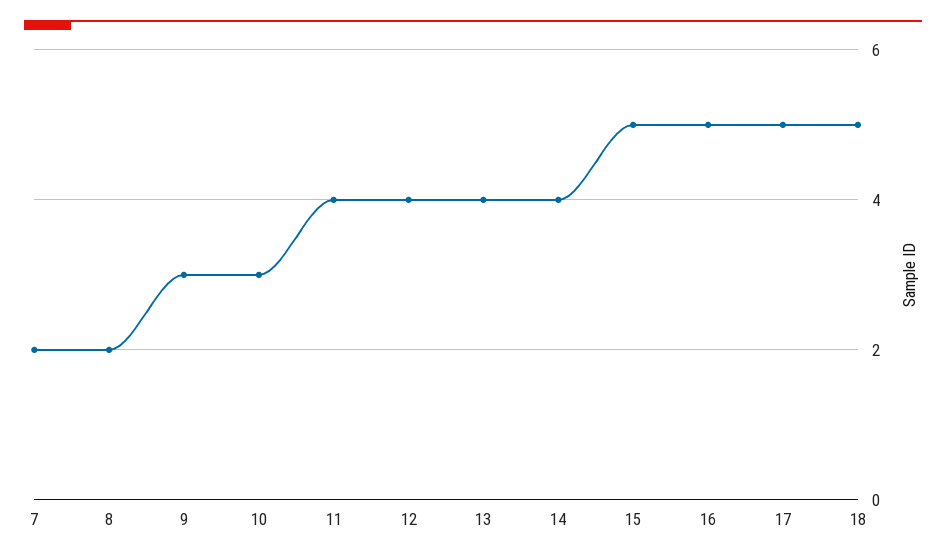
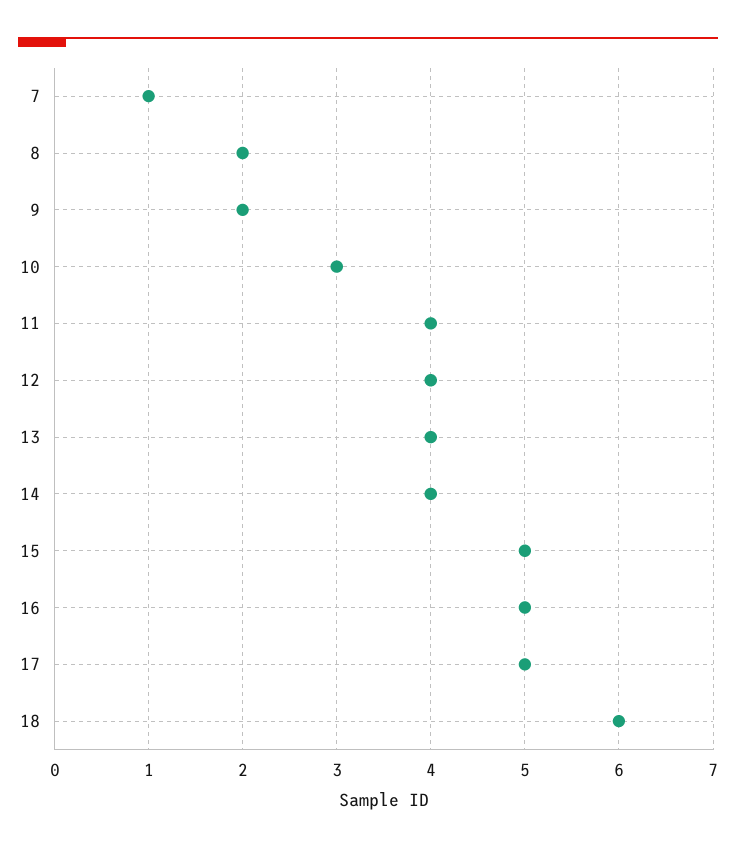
  {
-   "7": 2,
+   "7": 1,
    "8": 2,
-   "9": 3,
+   "9": 2,
    "10": 3,
    "11": 4,
    "12": 4,
    "13": 4,
    "14": 4,
    "15": 5,
    "16": 5,
    "17": 5,
-   "18": 5
+   "18": 6
  }

